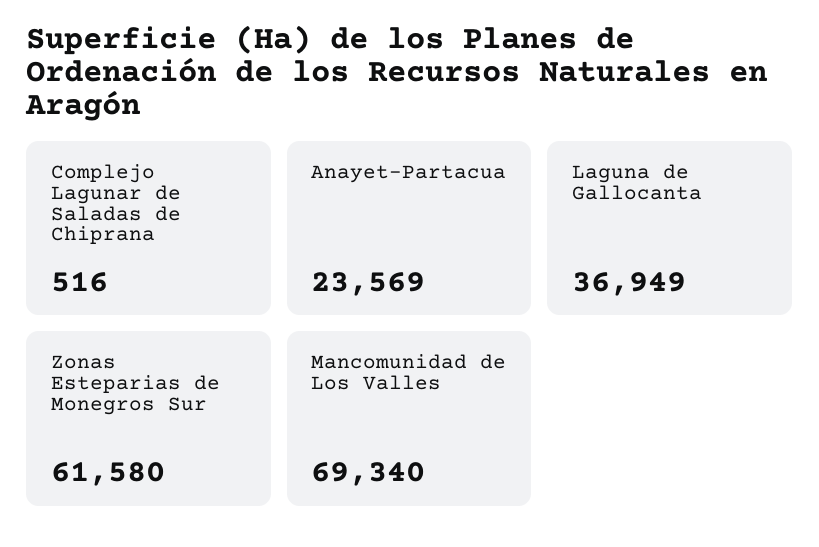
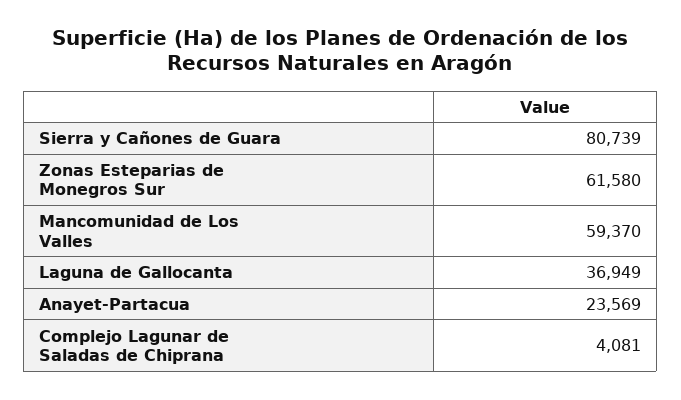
  {
-   "Complejo Lagunar de Saladas de Chiprana": 516,
+   "Complejo Lagunar de Saladas de Chiprana": 4081,
    "Anayet-Partacua": 23569,
    "Laguna de Gallocanta": 36949,
    "Zonas Esteparias de Monegros Sur": 61580,
-   "Mancomunidad de Los Valles": 69340
+   "Mancomunidad de Los Valles": 59370,
+   "Sierra y Cañones de Guara": 80739
  }

